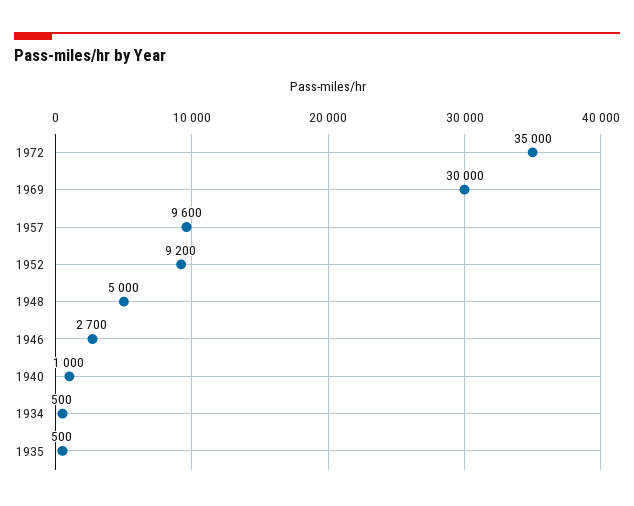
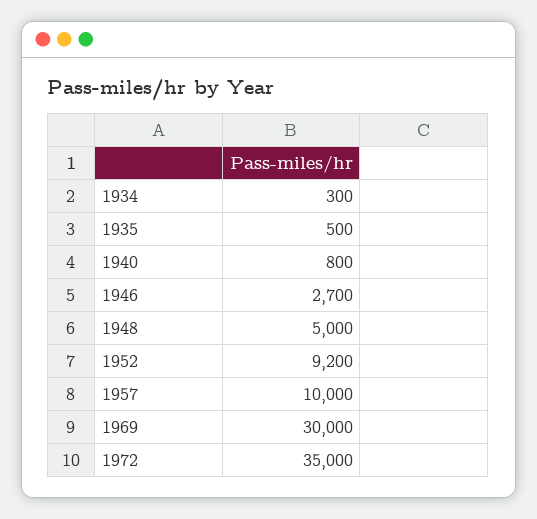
  {
    "1972": 35000,
    "1969": 30000,
-   "1957": 9600,
+   "1957": 10000,
    "1952": 9200,
    "1948": 5000,
    "1946": 2700,
-   "1940": 1000,
+   "1940": 800,
-   "1934": 500,
+   "1934": 300,
    "1935": 500
  }

